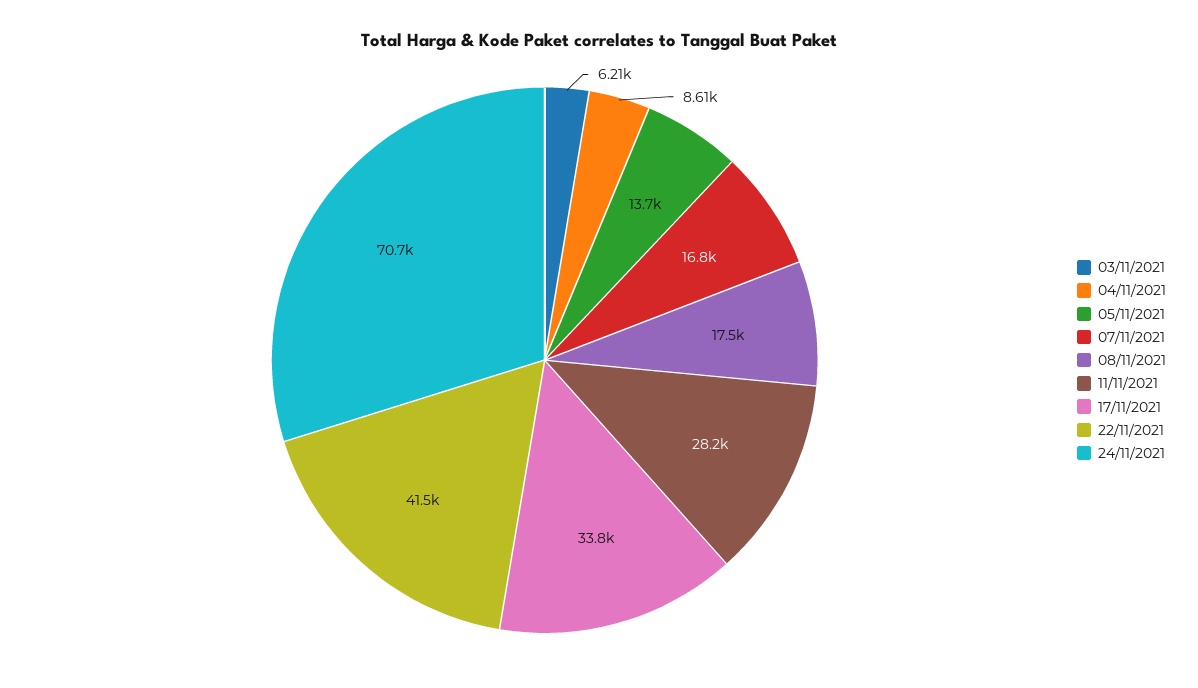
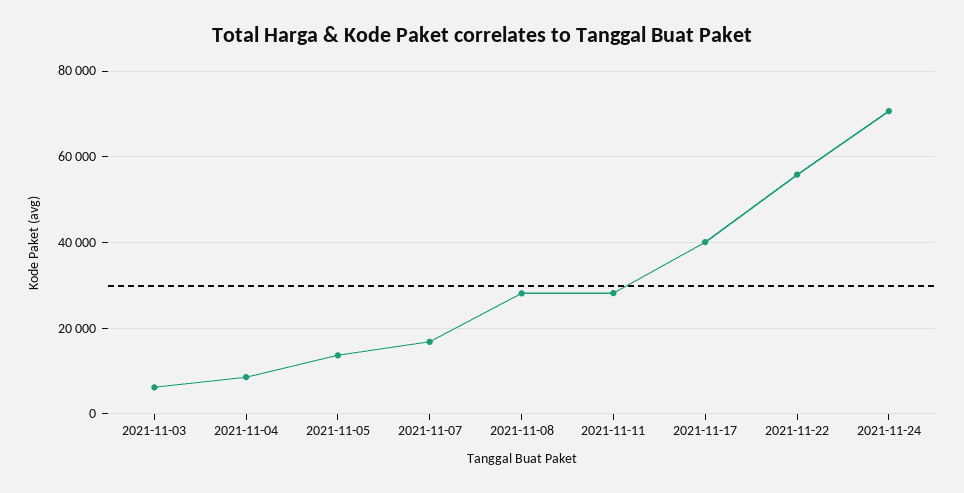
  {
    "03/11/2021": 6210,
    "04/11/2021": 8610,
    "05/11/2021": 13700,
    "07/11/2021": 16800,
-   "08/11/2021": 17500,
+   "08/11/2021": 28000,
    "11/11/2021": 28200,
-   "17/11/2021": 33800,
+   "17/11/2021": 40000,
-   "22/11/2021": 41500,
+   "22/11/2021": 56000,
    "24/11/2021": 70700
  }

